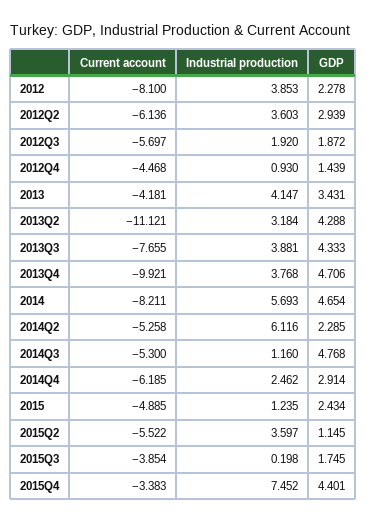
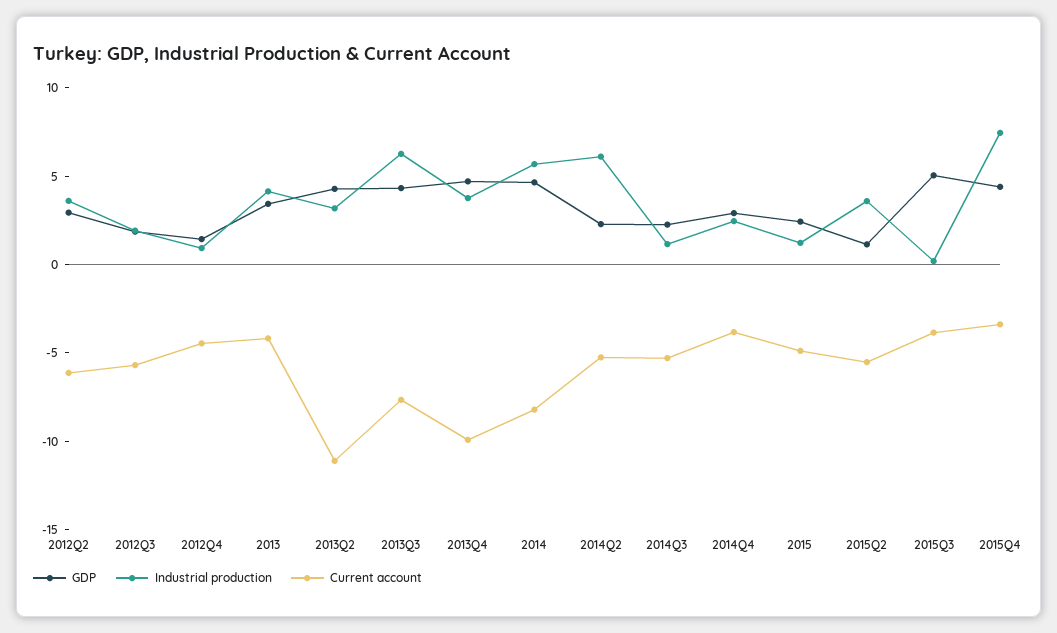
  {
    "Current account": {
-     "2012": -8.1,
      "2012Q2": -6.136,
      "2012Q3": -5.697,
      "2012Q4": -4.468,
      "2013": -4.181,
      "2013Q2": -11.121,
      "2013Q3": -7.655,
      "2013Q4": -9.921,
      "2014": -8.211,
      "2014Q2": -5.258,
      "2014Q3": -5.3,
-     "2014Q4": -6.185,
+     "2014Q4": -4,
      "2015": -4.885,
      "2015Q2": -5.522,
      "2015Q3": -3.854,
      "2015Q4": -3.383
    },
    "Industrial production": {
-     "2012": 3.853,
      "2012Q2": 3.603,
      "2012Q3": 1.92,
      "2012Q4": 0.93,
      "2013": 4.147,
      "2013Q2": 3.184,
-     "2013Q3": 3.881,
+     "2013Q3": 6,
      "2013Q4": 3.768,
      "2014": 5.693,
      "2014Q2": 6.116,
      "2014Q3": 1.16,
      "2014Q4": 2.462,
      "2015": 1.235,
      "2015Q2": 3.597,
      "2015Q3": 0.198,
      "2015Q4": 7.452
    },
    "GDP": {
-     "2012": 2.278,
      "2012Q2": 2.939,
      "2012Q3": 1.872,
      "2012Q4": 1.439,
      "2013": 3.431,
      "2013Q2": 4.288,
      "2013Q3": 4.333,
      "2013Q4": 4.706,
      "2014": 4.654,
      "2014Q2": 2.285,
-     "2014Q3": 4.768,
+     "2014Q3": 2,
      "2014Q4": 2.914,
      "2015": 2.434,
      "2015Q2": 1.145,
-     "2015Q3": 1.745,
+     "2015Q3": 5,
      "2015Q4": 4.401
    }
  }

